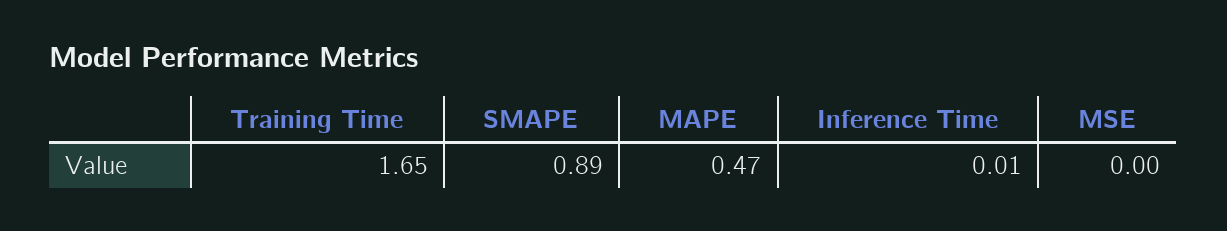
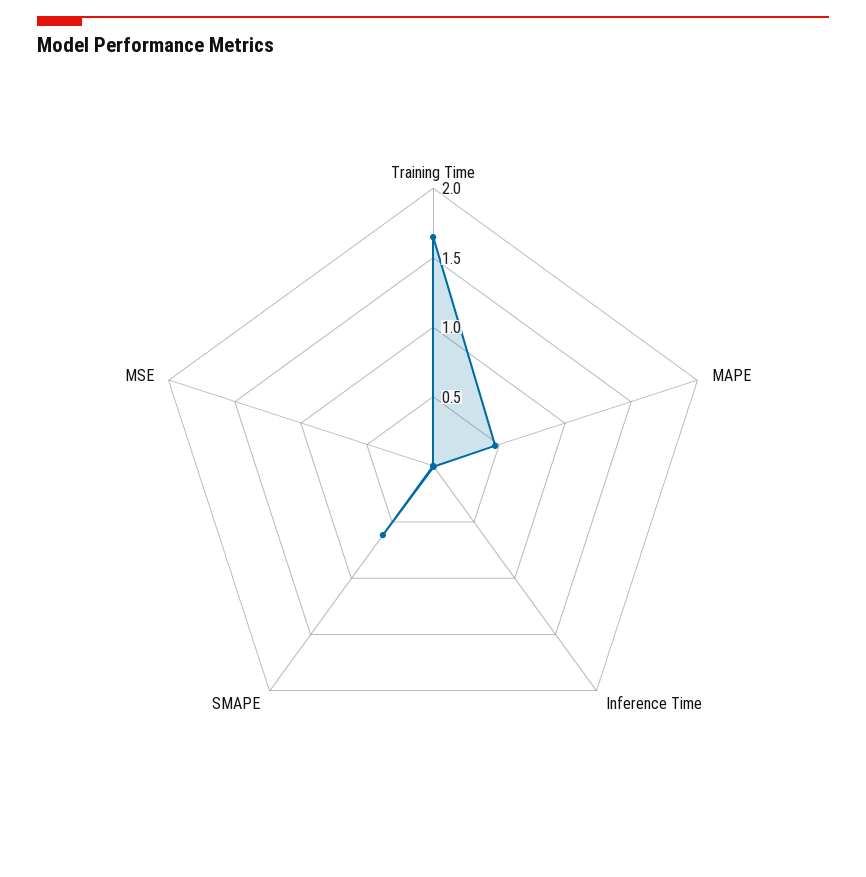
  {
    "Training Time": 1.65,
-   "SMAPE": 0.89,
+   "SMAPE": 0.6,
    "MAPE": 0.47,
    "Inference Time": 0.01,
    "MSE": 0
  }

